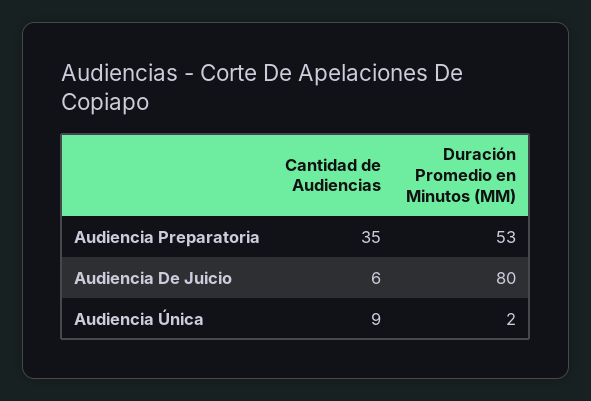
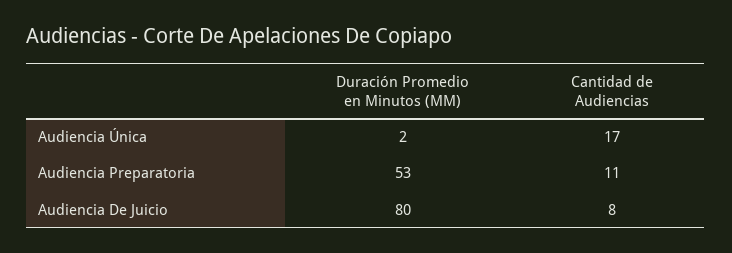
  {
    "Cantidad de Audiencias": {
-     "Audiencia Preparatoria": 35,
+     "Audiencia Preparatoria": 11,
-     "Audiencia De Juicio": 6,
+     "Audiencia De Juicio": 8,
-     "Audiencia Única": 9
+     "Audiencia Única": 17
    },
    "Duración Promedio en Minutos (MM)": {
      "Audiencia Preparatoria": 53,
      "Audiencia De Juicio": 80,
      "Audiencia Única": 2
    }
  }

